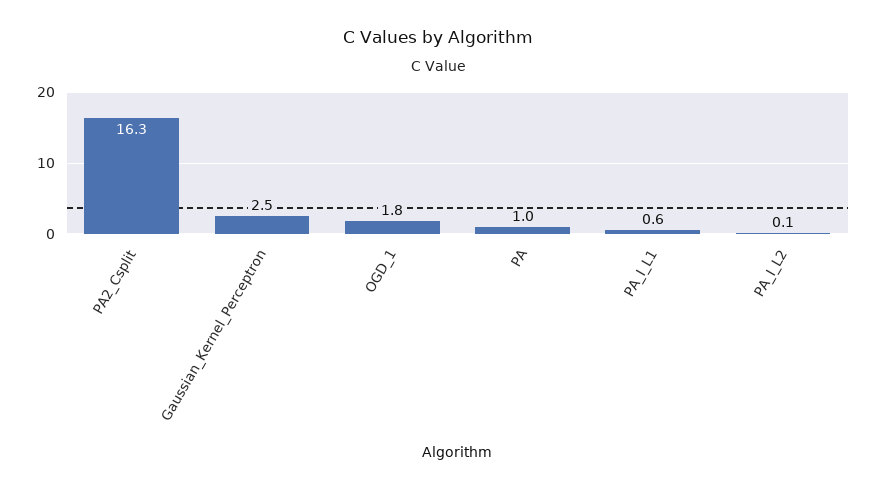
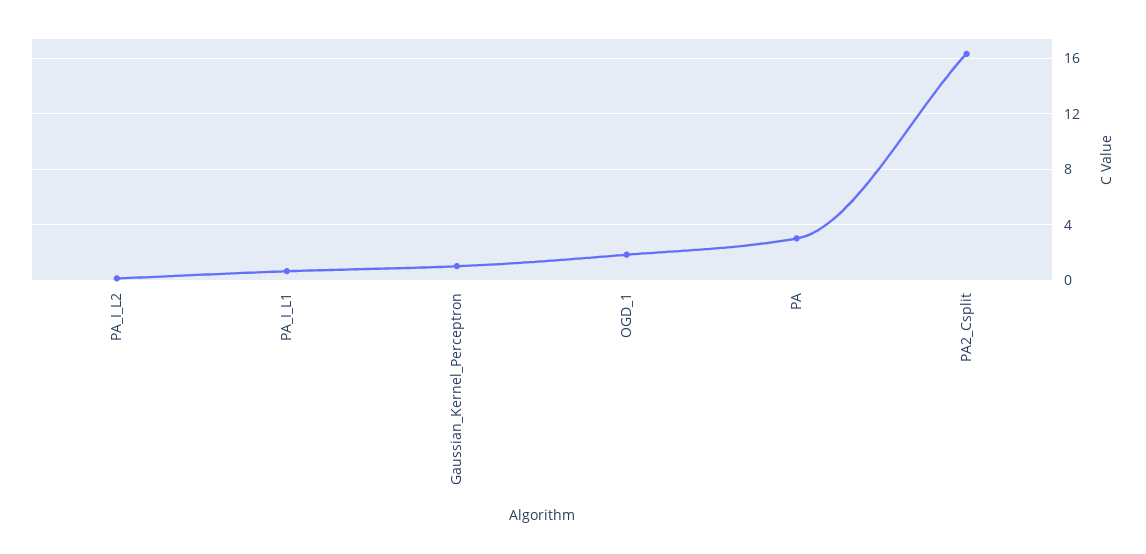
  {
    "PA2_Csplit": 16.3,
-   "Gaussian_Kernel_Perceptron": 2.5,
+   "Gaussian_Kernel_Perceptron": 1,
    "OGD_1": 1.8,
-   "PA": 1,
+   "PA": 3,
    "PA_I_L1": 0.6,
    "PA_I_L2": 0.1
  }

